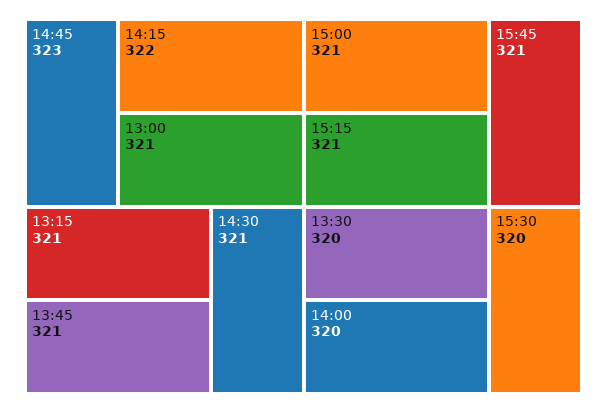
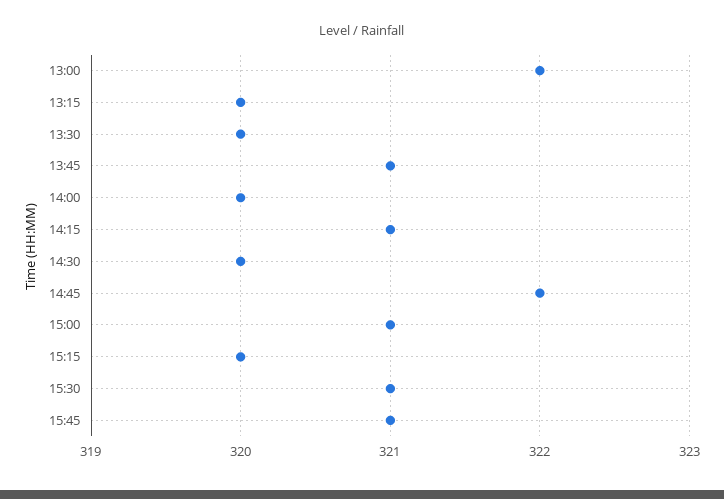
  {
-   "14:45": 323,
+   "14:45": 322,
-   "14:15": 322,
+   "14:15": 321,
-   "13:00": 321,
+   "13:00": 322,
-   "13:15": 321,
+   "13:15": 320,
    "13:45": 321,
-   "14:30": 321,
+   "14:30": 320,
    "15:00": 321,
-   "15:15": 321,
+   "15:15": 320,
    "15:45": 321,
    "13:30": 320,
    "14:00": 320,
-   "15:30": 320
+   "15:30": 321
  }

